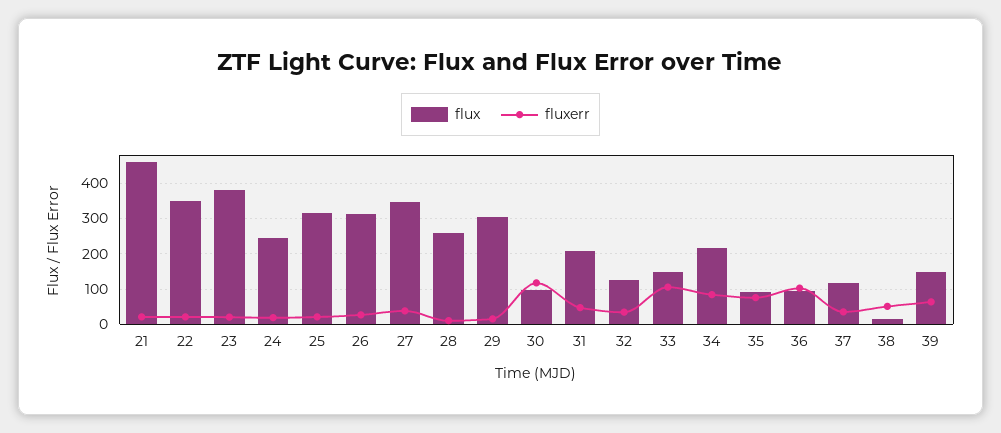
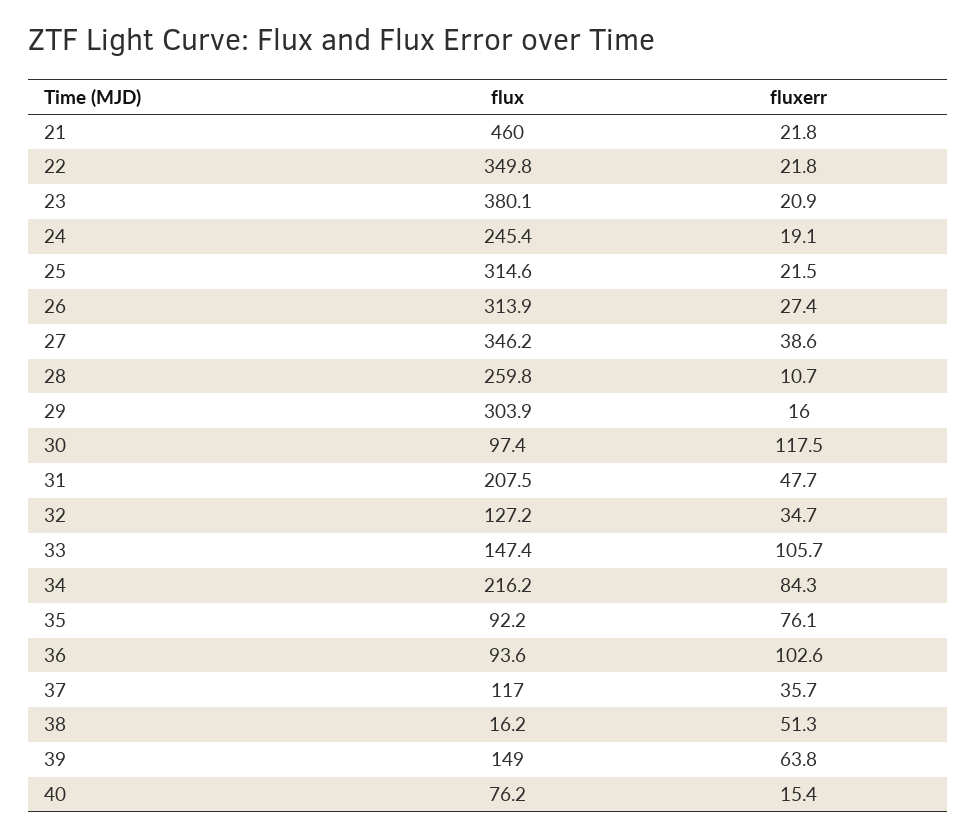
  {
    "flux": {
      "21": 460,
      "22": 349.8,
      "23": 380.1,
      "24": 245.4,
      "25": 314.6,
      "26": 313.9,
      "27": 346.2,
      "28": 259.8,
      "29": 303.9,
      "30": 97.4,
      "31": 207.5,
      "32": 127.2,
      "33": 147.4,
      "34": 216.2,
      "35": 92.2,
      "36": 93.6,
      "37": 117,
      "38": 16.2,
-     "39": 149
+     "39": 149,
+     "40": 76.2
    },
    "fluxerr": {
      "21": 21.8,
      "22": 21.8,
      "23": 20.9,
      "24": 19.1,
      "25": 21.5,
      "26": 27.4,
      "27": 38.6,
      "28": 10.7,
      "29": 16,
      "30": 117.5,
      "31": 47.7,
      "32": 34.7,
      "33": 105.7,
      "34": 84.3,
      "35": 76.1,
      "36": 102.6,
      "37": 35.7,
      "38": 51.3,
-     "39": 63.8
+     "39": 63.8,
+     "40": 15.4
    }
  }

